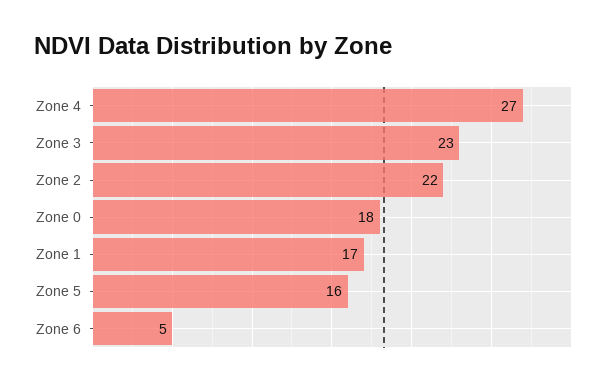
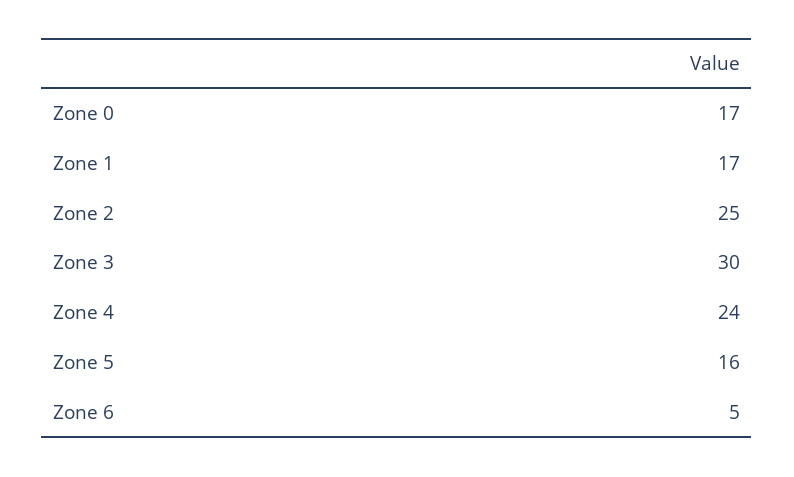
  {
-   "Zone 4": 27,
+   "Zone 4": 24,
-   "Zone 3": 23,
+   "Zone 3": 30,
-   "Zone 2": 22,
+   "Zone 2": 25,
-   "Zone 0": 18,
+   "Zone 0": 17,
    "Zone 1": 17,
    "Zone 5": 16,
    "Zone 6": 5
  }

